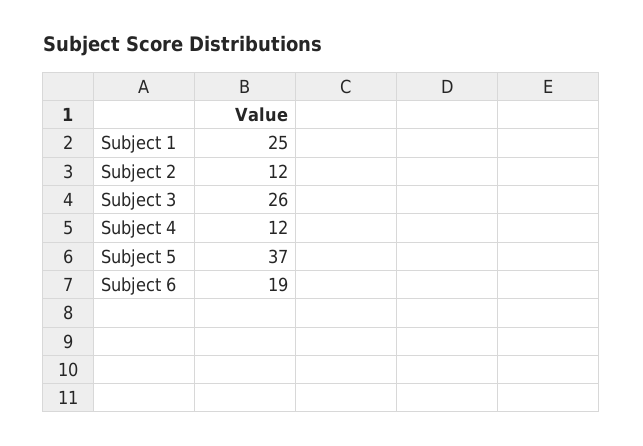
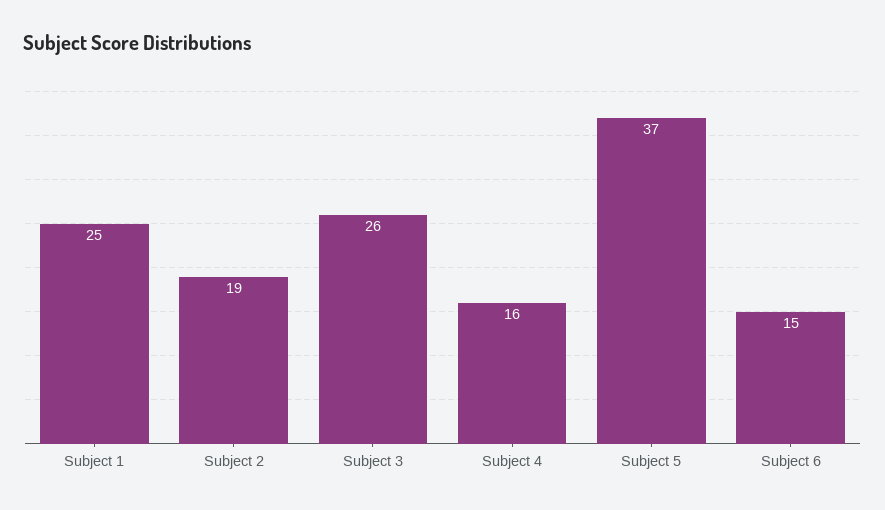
  {
    "Subject 1": 25,
-   "Subject 2": 12,
+   "Subject 2": 19,
    "Subject 3": 26,
-   "Subject 4": 12,
+   "Subject 4": 16,
    "Subject 5": 37,
-   "Subject 6": 19
+   "Subject 6": 15
  }

